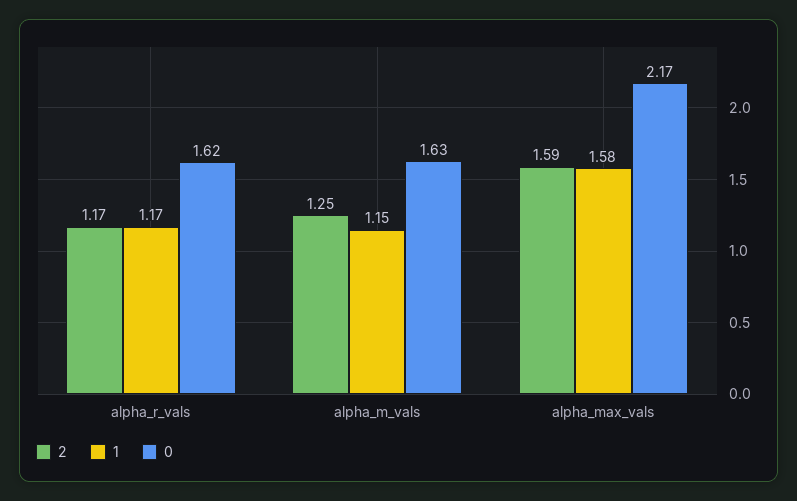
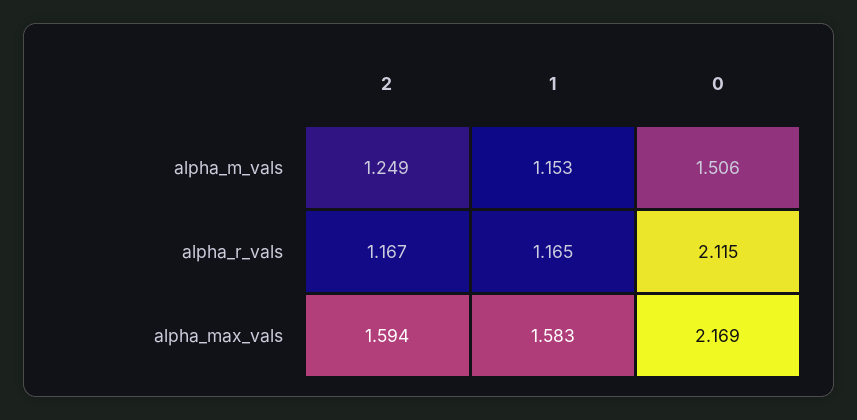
  {
    "2": {
      "alpha_r_vals": 1.167,
      "alpha_m_vals": 1.249,
      "alpha_max_vals": 1.594
    },
    "1": {
      "alpha_r_vals": 1.165,
      "alpha_m_vals": 1.153,
      "alpha_max_vals": 1.583
    },
    "0": {
-     "alpha_r_vals": 1.62,
+     "alpha_r_vals": 2.115,
-     "alpha_m_vals": 1.63,
+     "alpha_m_vals": 1.506,
      "alpha_max_vals": 2.169
    }
  }

